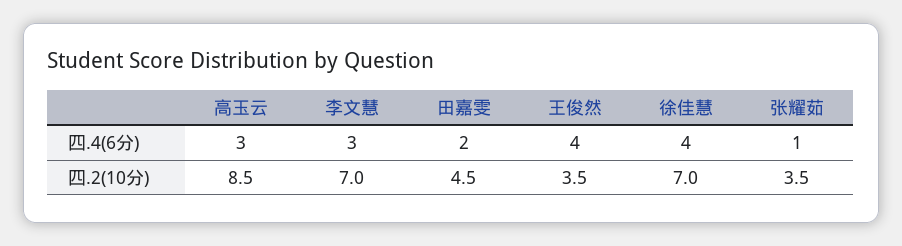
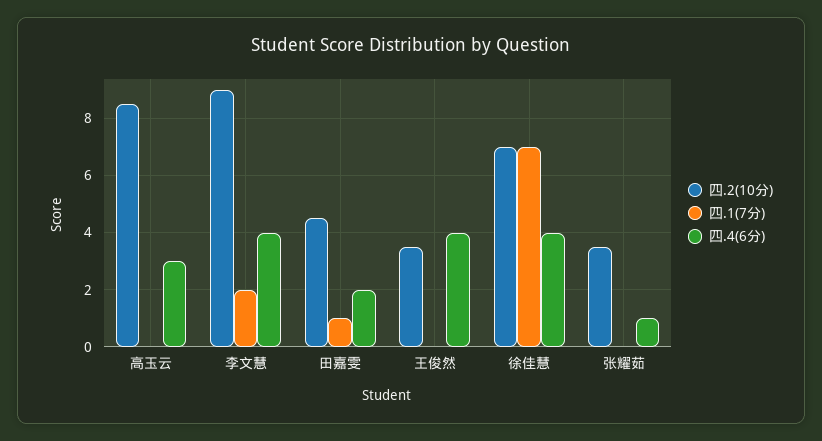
  {
    "四.4(6分)": {
      "高玉云": 3,
-     "李文慧": 3,
+     "李文慧": 4,
      "田嘉雯": 2,
      "王俊然": 4,
      "徐佳慧": 4,
      "张耀茹": 1
    },
    "四.2(10分)": {
      "高玉云": 8.5,
-     "李文慧": 7,
+     "李文慧": 9,
      "田嘉雯": 4.5,
      "王俊然": 3.5,
      "徐佳慧": 7,
      "张耀茹": 3.5
-   }
+   },
+   "四.1(7分)": {
+     "高玉云": 0,
+     "李文慧": 2,
+     "田嘉雯": 1,
+     "王俊然": 0,
+     "徐佳慧": 7,
+     "张耀茹": 0
+   }
  }

